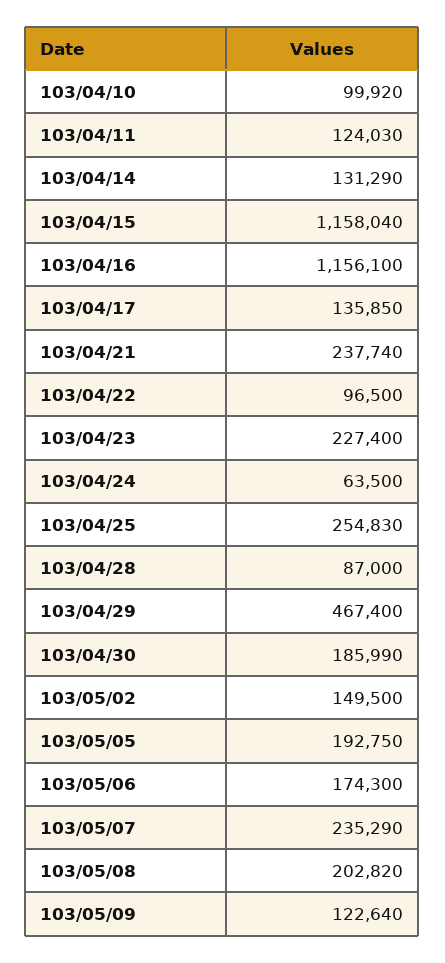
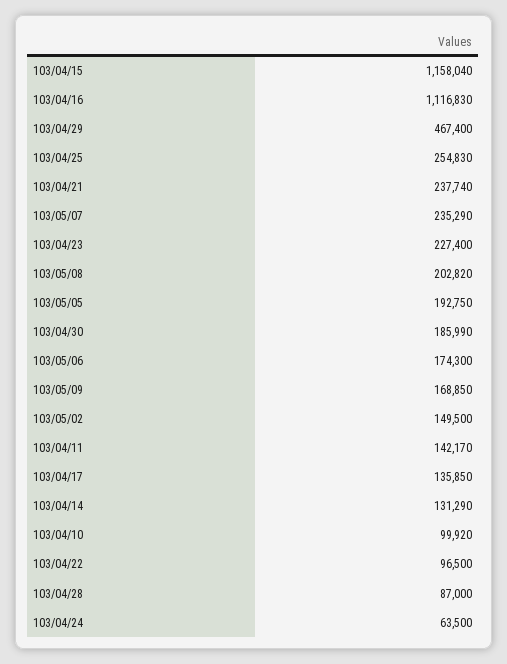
  {
    "103/04/10": 99920,
-   "103/04/11": 124030,
+   "103/04/11": 142170,
    "103/04/14": 131290,
    "103/04/15": 1158040,
-   "103/04/16": 1156100,
+   "103/04/16": 1116830,
    "103/04/17": 135850,
    "103/04/21": 237740,
    "103/04/22": 96500,
    "103/04/23": 227400,
    "103/04/24": 63500,
    "103/04/25": 254830,
    "103/04/28": 87000,
    "103/04/29": 467400,
    "103/04/30": 185990,
    "103/05/02": 149500,
    "103/05/05": 192750,
    "103/05/06": 174300,
    "103/05/07": 235290,
    "103/05/08": 202820,
-   "103/05/09": 122640
+   "103/05/09": 168850
  }

